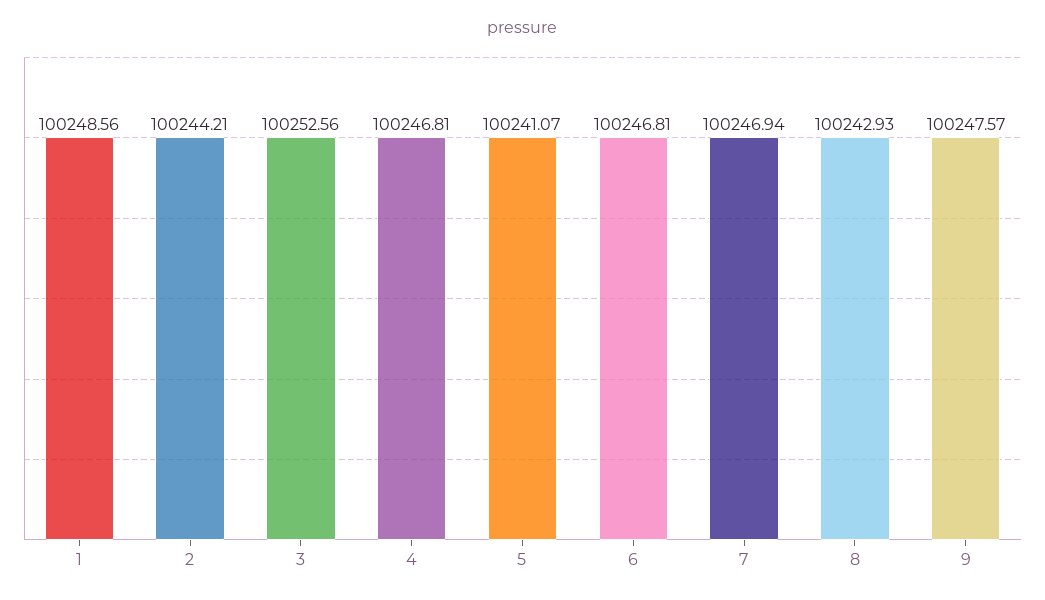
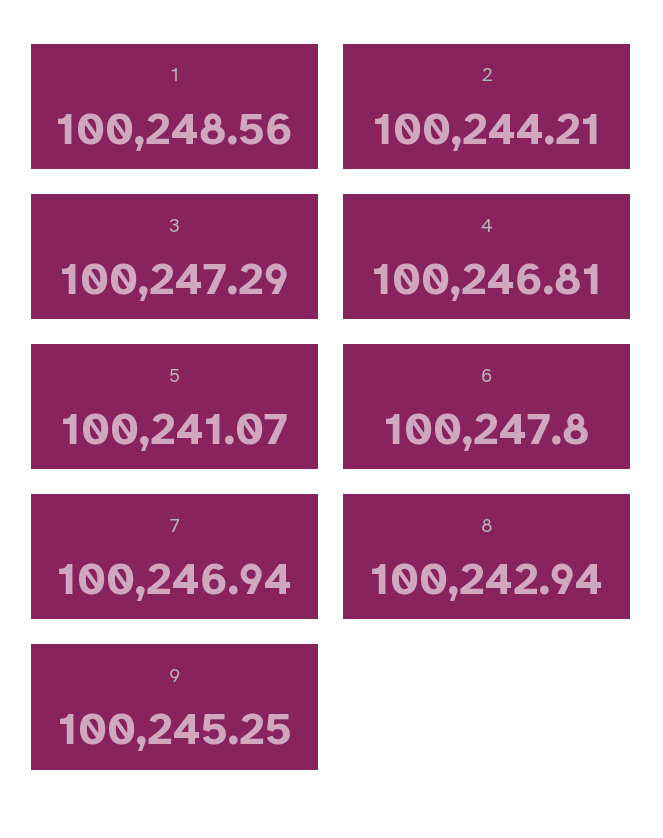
  {
    "1": 100248.56,
    "2": 100244.21,
-   "3": 100252.56,
+   "3": 100247.29,
    "4": 100246.81,
    "5": 100241.07,
-   "6": 100246.81,
+   "6": 100247.8,
    "7": 100246.94,
-   "8": 100242.93,
+   "8": 100242.94,
-   "9": 100247.57
+   "9": 100245.25
  }

